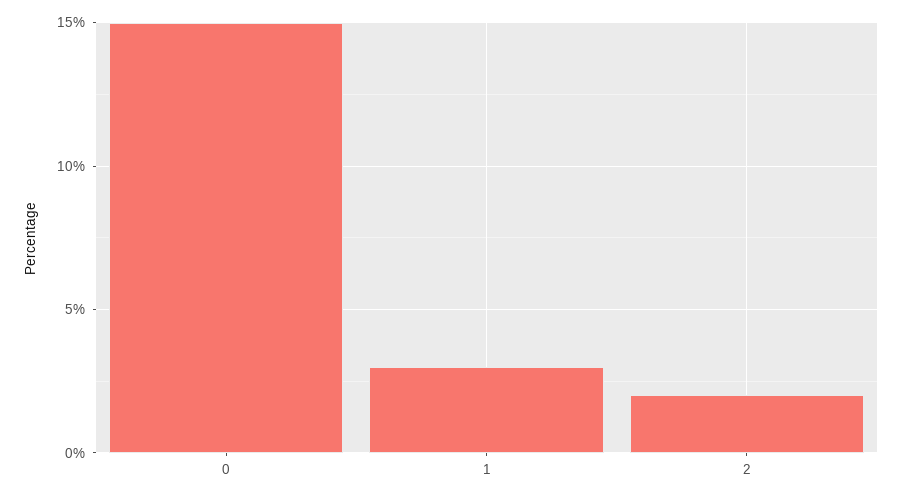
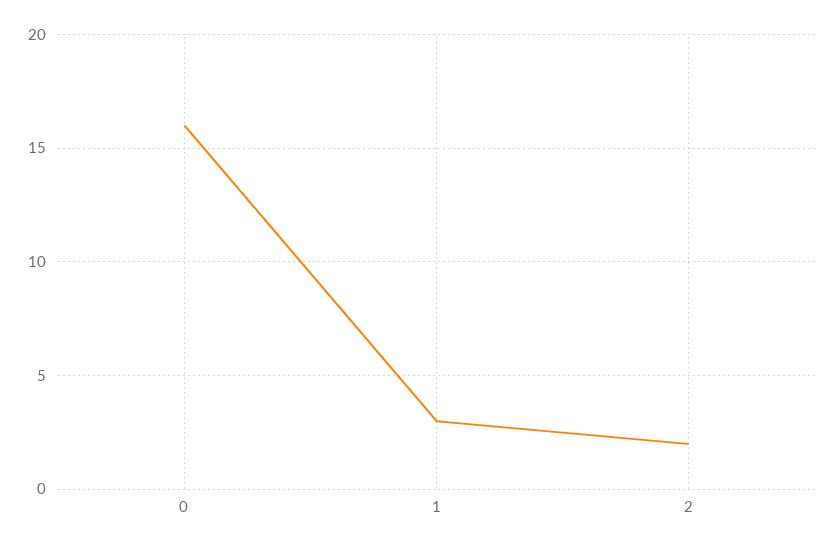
  {
-   "0": 15,
+   "0": 16,
    "1": 3,
    "2": 2
  }

